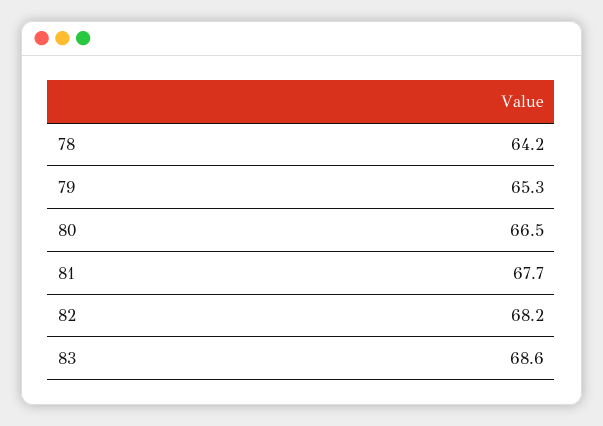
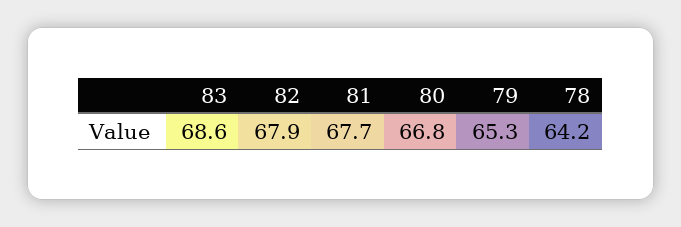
  {
    "78": 64.2,
    "79": 65.3,
-   "80": 66.5,
+   "80": 66.8,
    "81": 67.7,
-   "82": 68.2,
+   "82": 67.9,
    "83": 68.6
  }

